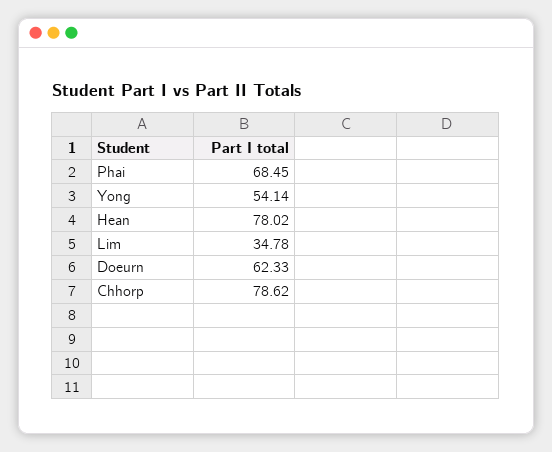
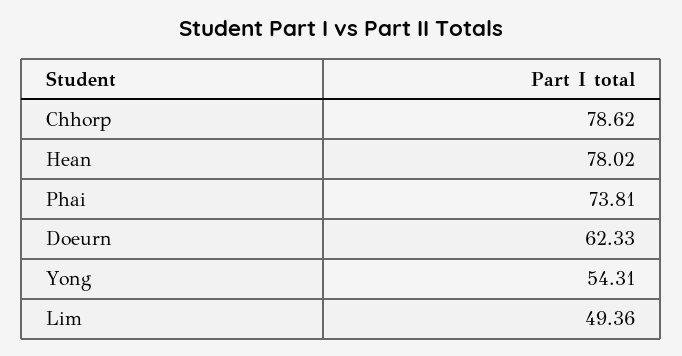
  {
-   "Phai": 68.45,
+   "Phai": 73.81,
-   "Yong": 54.14,
+   "Yong": 54.31,
    "Hean": 78.02,
-   "Lim": 34.78,
+   "Lim": 49.36,
    "Doeurn": 62.33,
    "Chhorp": 78.62
  }

